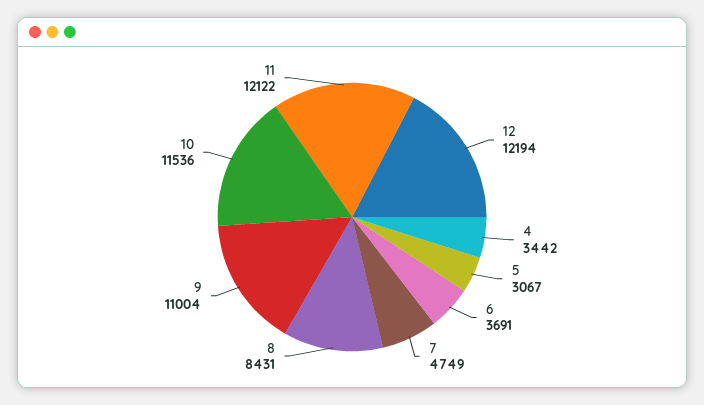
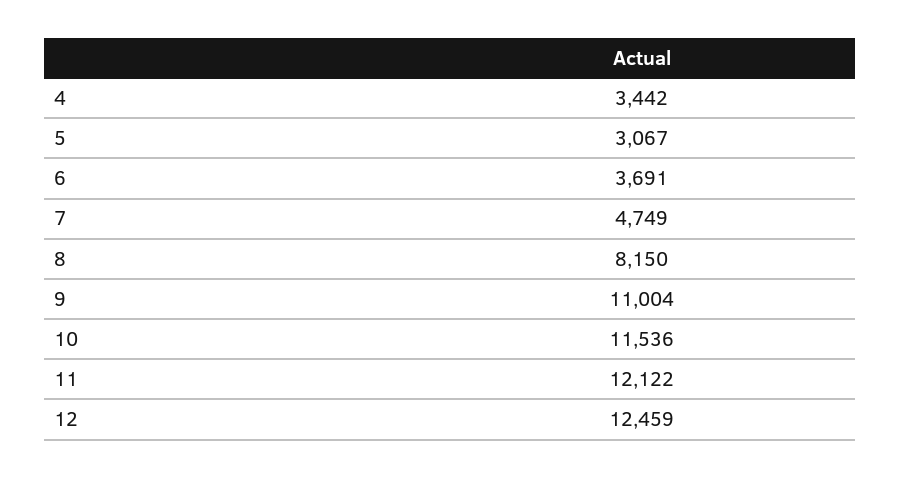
  {
-   "12": 12194,
+   "12": 12459,
    "4": 3442,
    "5": 3067,
    "6": 3691,
    "7": 4749,
-   "8": 8431,
+   "8": 8150,
    "9": 11004,
    "10": 11536,
    "11": 12122
  }

